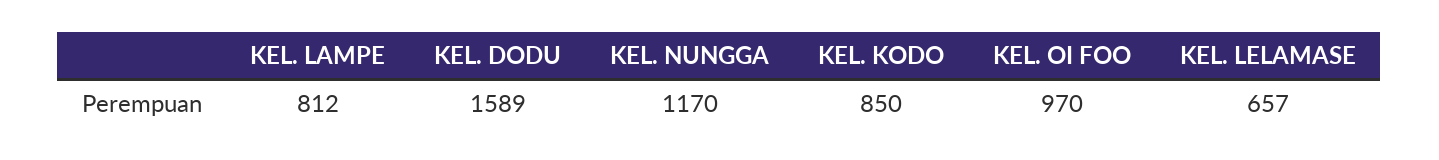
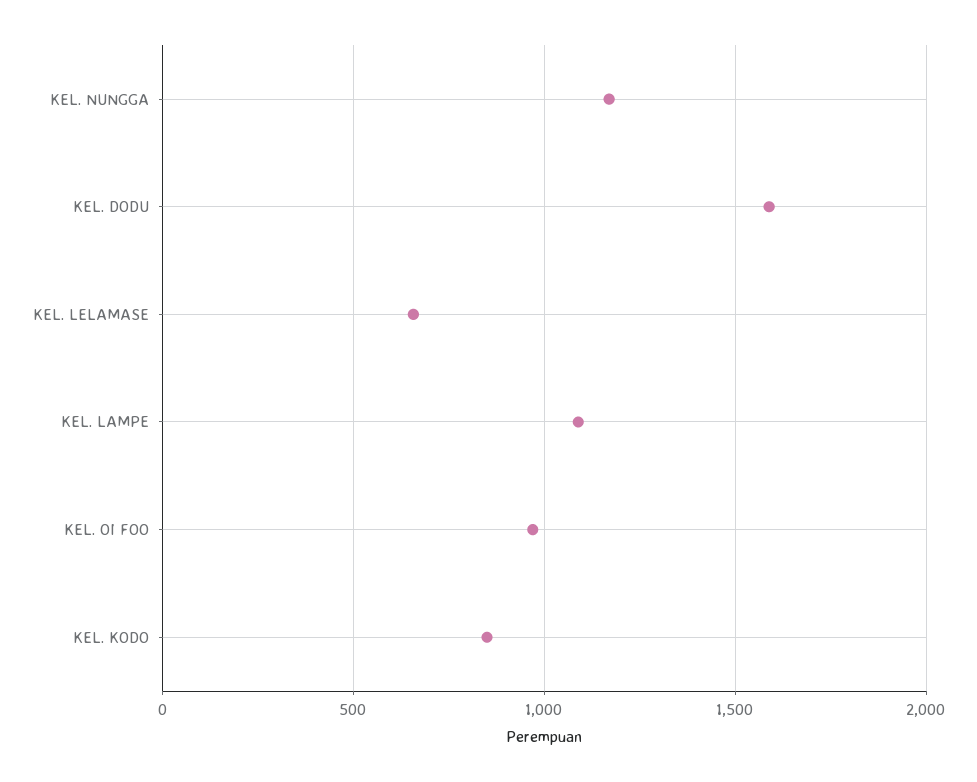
  {
-   "KEL. LAMPE": 812,
+   "KEL. LAMPE": 1100,
    "KEL. DODU": 1589,
    "KEL. NUNGGA": 1170,
    "KEL. KODO": 850,
    "KEL. OI FOO": 970,
    "KEL. LELAMASE": 657
  }

